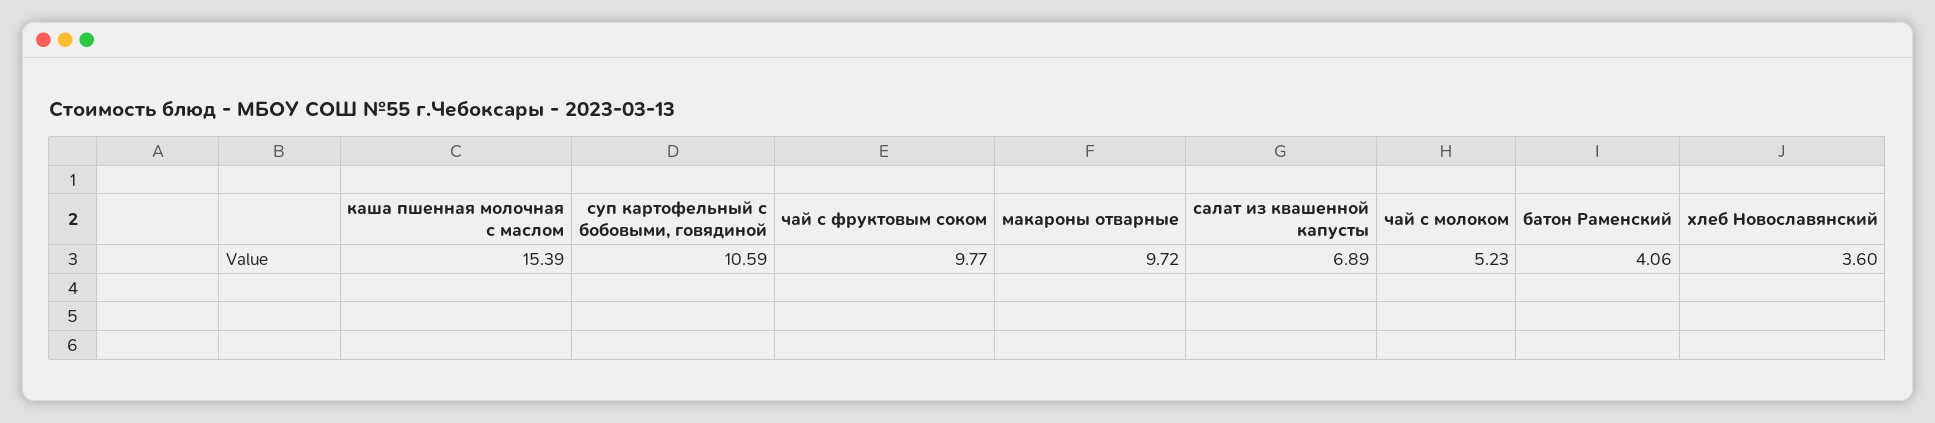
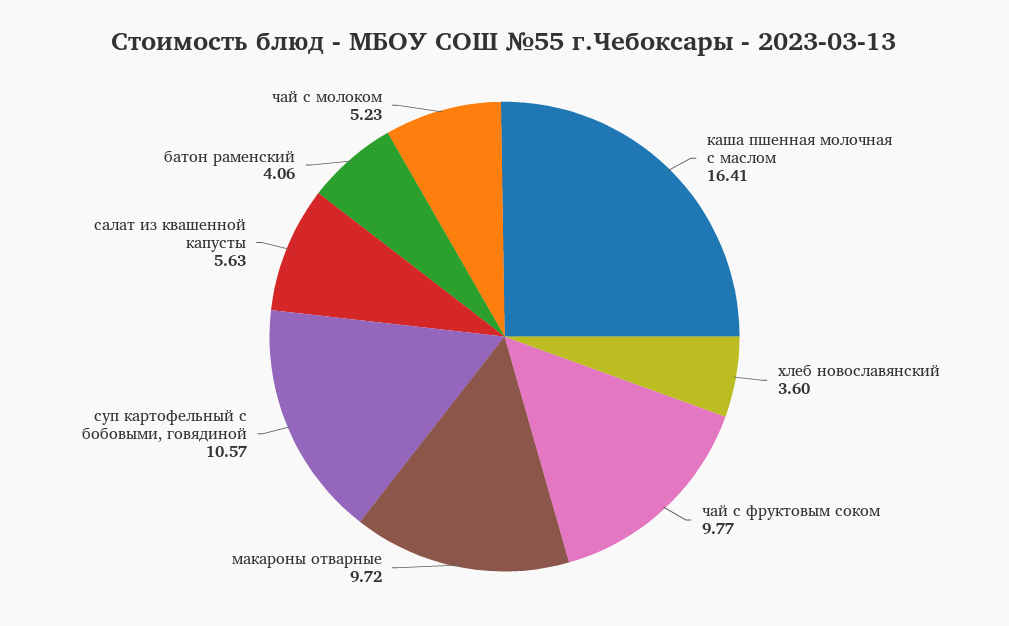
  {
-   "каша пшенная молочная с маслом": 15.39,
+   "каша пшенная молочная с маслом": 16.41,
-   "суп картофельный с бобовыми, говядиной": 10.59,
+   "суп картофельный с бобовыми, говядиной": 10.57,
    "чай с фруктовым соком": 9.77,
    "макароны отварные": 9.72,
-   "салат из квашенной капусты": 6.89,
+   "салат из квашенной капусты": 5.63,
    "чай с молоком": 5.23,
    "батон Раменский": 4.06,
    "хлеб Новославянский": 3.6
  }

